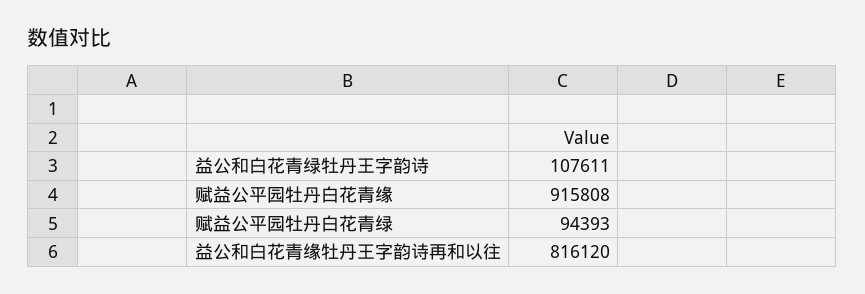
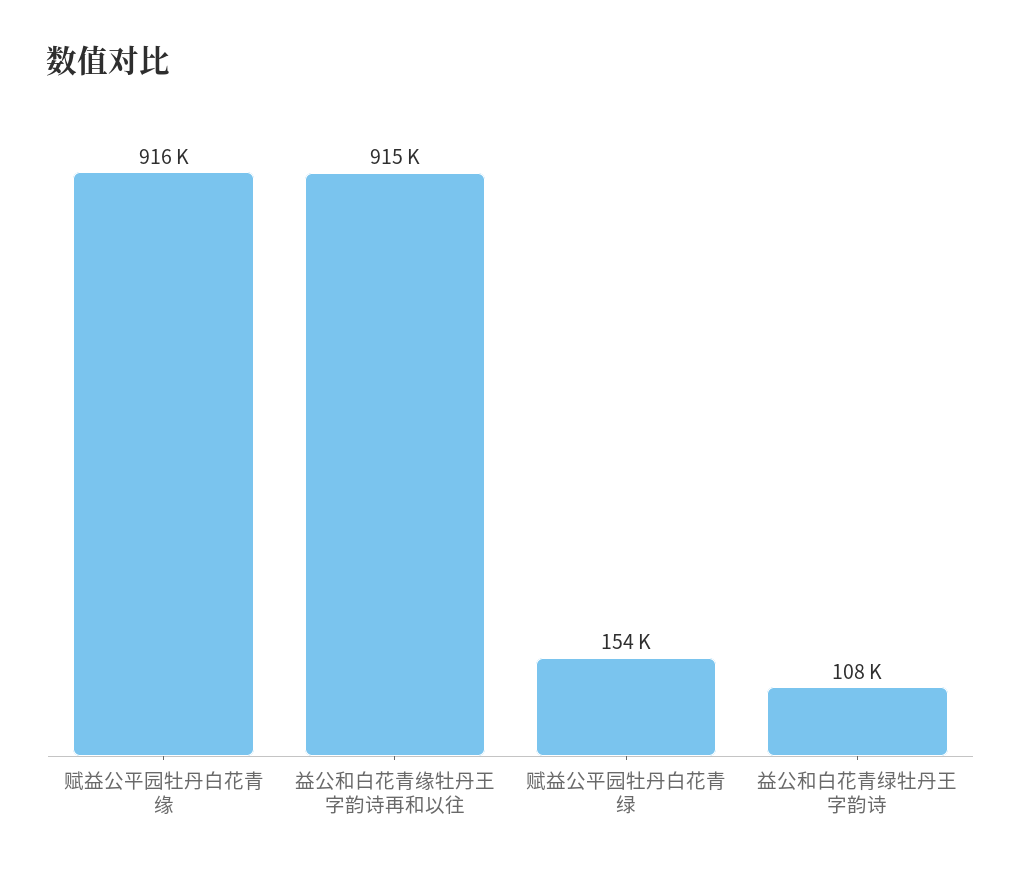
  {
    "益公和白花青绿牡丹王字韵诗": 107611,
    "赋益公平园牡丹白花青缘": 915808,
-   "赋益公平园牡丹白花青绿": 94393,
+   "赋益公平园牡丹白花青绿": 154000,
-   "益公和白花青缘牡丹王字韵诗再和以往": 816120
+   "益公和白花青缘牡丹王字韵诗再和以往": 915000
  }

